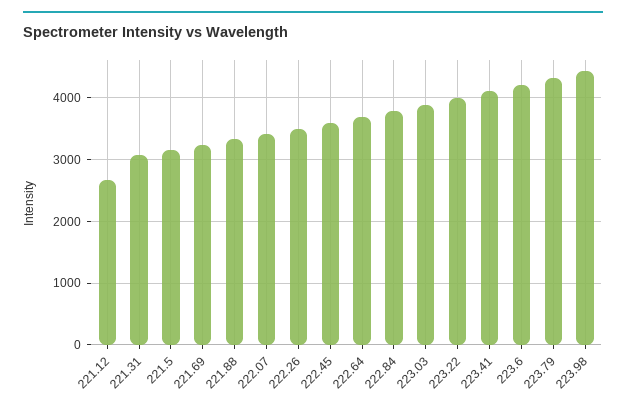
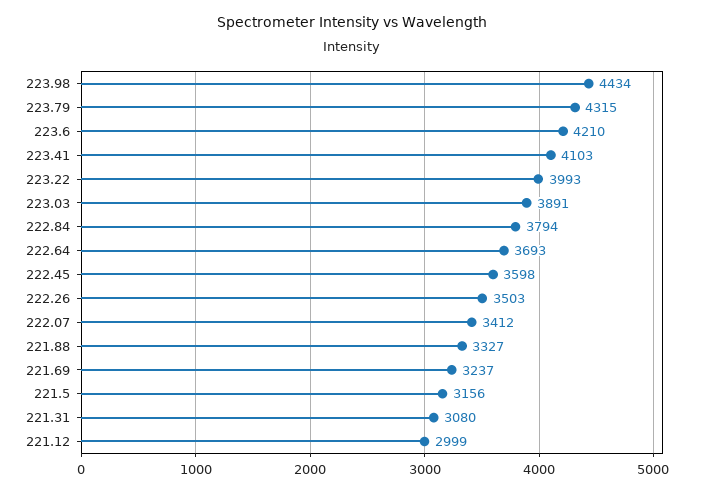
  {
-   "221.12": 2700,
+   "221.12": 2999,
    "221.31": 3080,
    "221.5": 3156,
    "221.69": 3237,
    "221.88": 3327,
    "222.07": 3412,
    "222.26": 3503,
    "222.45": 3598,
    "222.64": 3693,
    "222.84": 3794,
    "223.03": 3891,
    "223.22": 3993,
    "223.41": 4103,
    "223.6": 4210,
    "223.79": 4315,
    "223.98": 4434
  }

